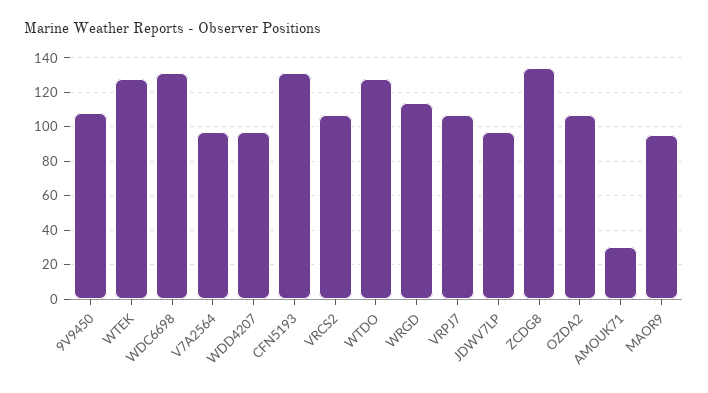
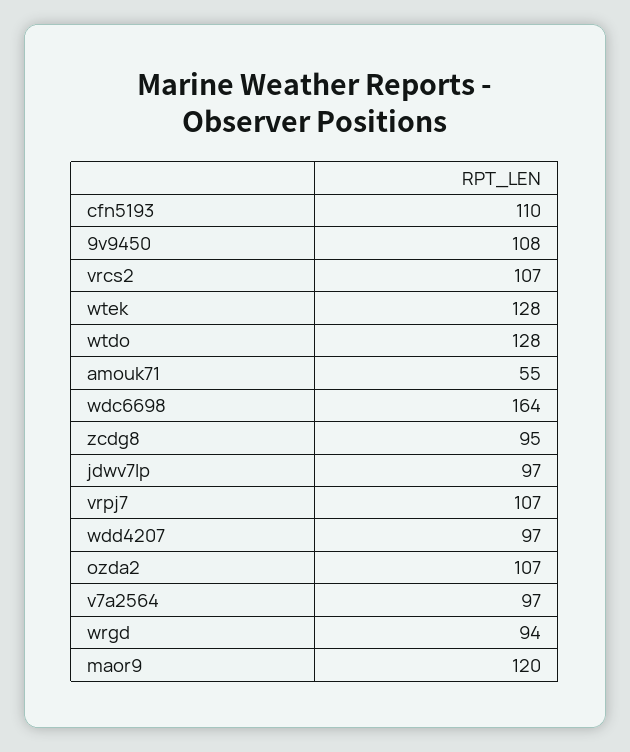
  {
    "9V9450": 108,
    "WTEK": 128,
-   "WDC6698": 130,
+   "WDC6698": 164,
    "V7A2564": 97,
    "WDD4207": 97,
-   "CFN5193": 130,
+   "CFN5193": 110,
    "VRCS2": 107,
    "WTDO": 128,
-   "WRGD": 115,
+   "WRGD": 94,
    "VRPJ7": 107,
    "JDWV7LP": 97,
-   "ZCDG8": 135,
+   "ZCDG8": 95,
    "OZDA2": 107,
-   "AMOUK71": 30,
+   "AMOUK71": 55,
-   "MAOR9": 95
+   "MAOR9": 120
  }

